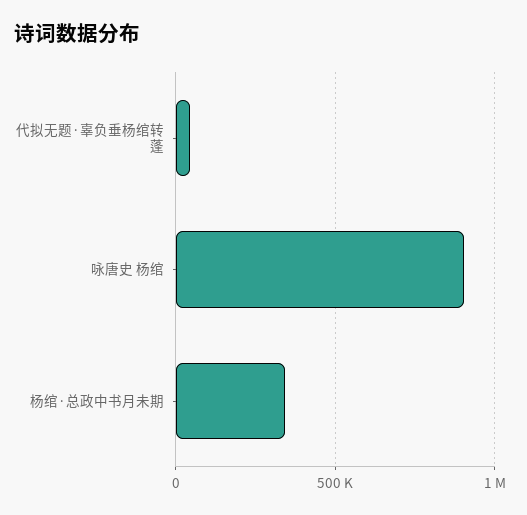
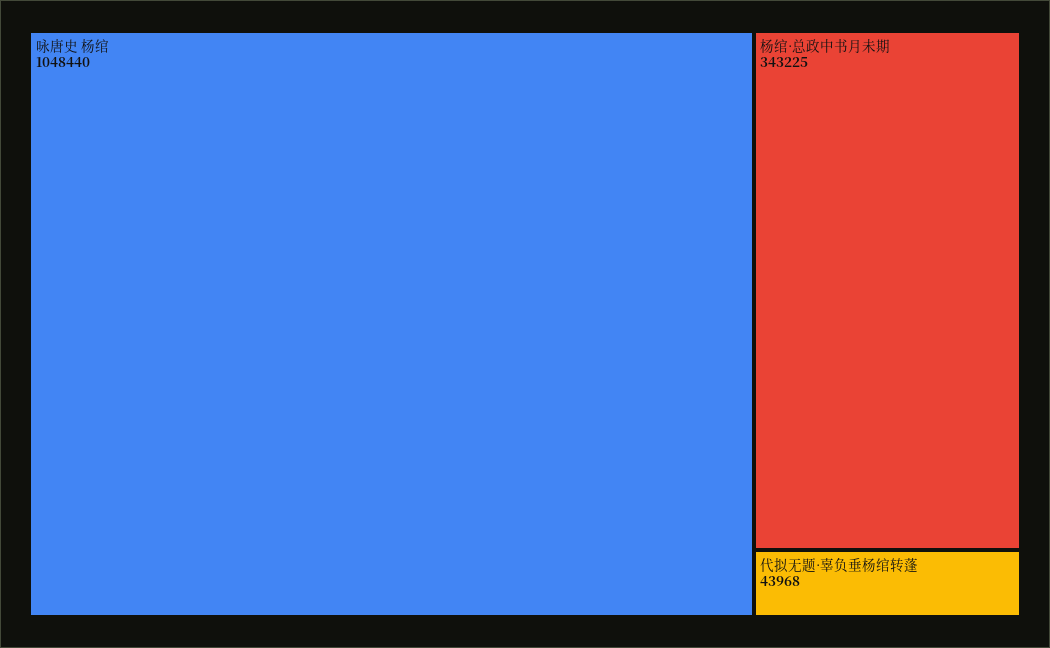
  {
    "代拟无题·辜负垂杨绾转蓬": 43968,
-   "咏唐史 杨绾": 900000,
+   "咏唐史 杨绾": 1048440,
    "杨绾·总政中书月未期": 343225
  }

